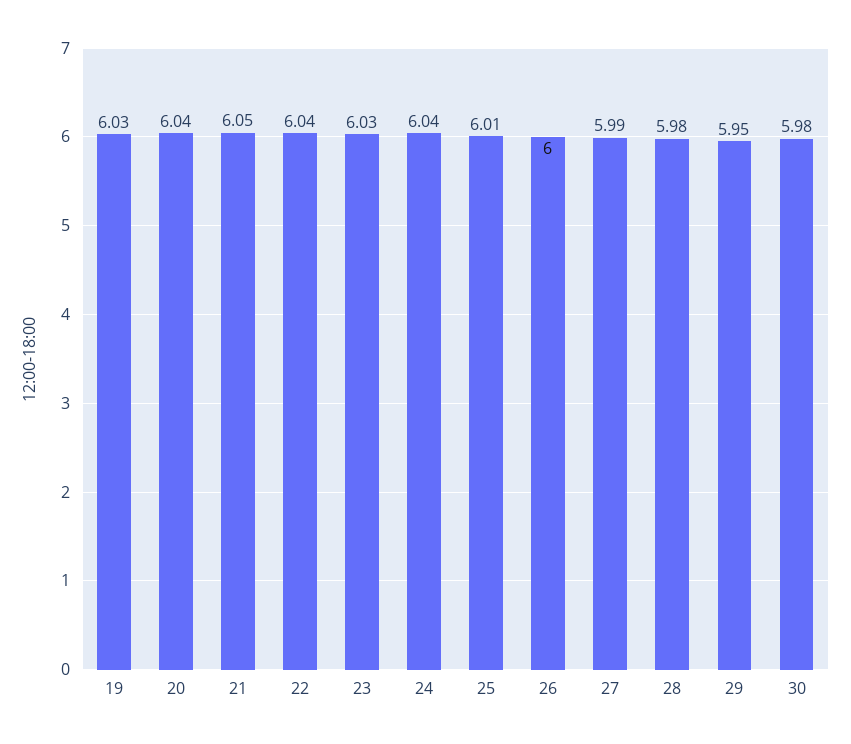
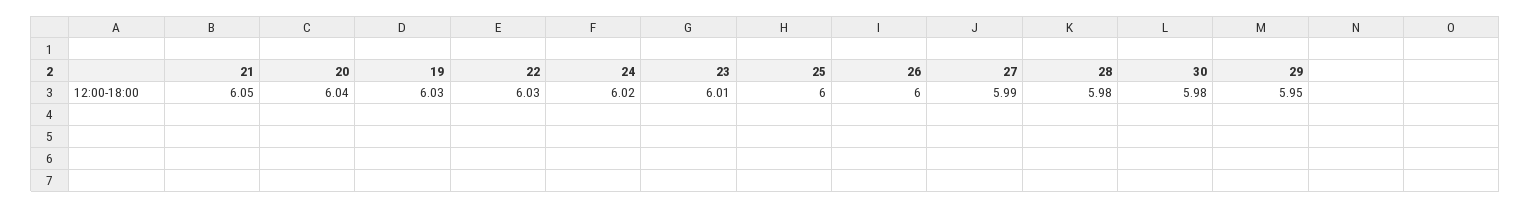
  {
    "19": 6.03,
    "20": 6.04,
    "21": 6.05,
-   "22": 6.04,
+   "22": 6.03,
-   "23": 6.03,
+   "23": 6.01,
-   "24": 6.04,
+   "24": 6.02,
-   "25": 6.01,
+   "25": 6,
    "26": 6,
    "27": 5.99,
    "28": 5.98,
    "29": 5.95,
    "30": 5.98
  }

